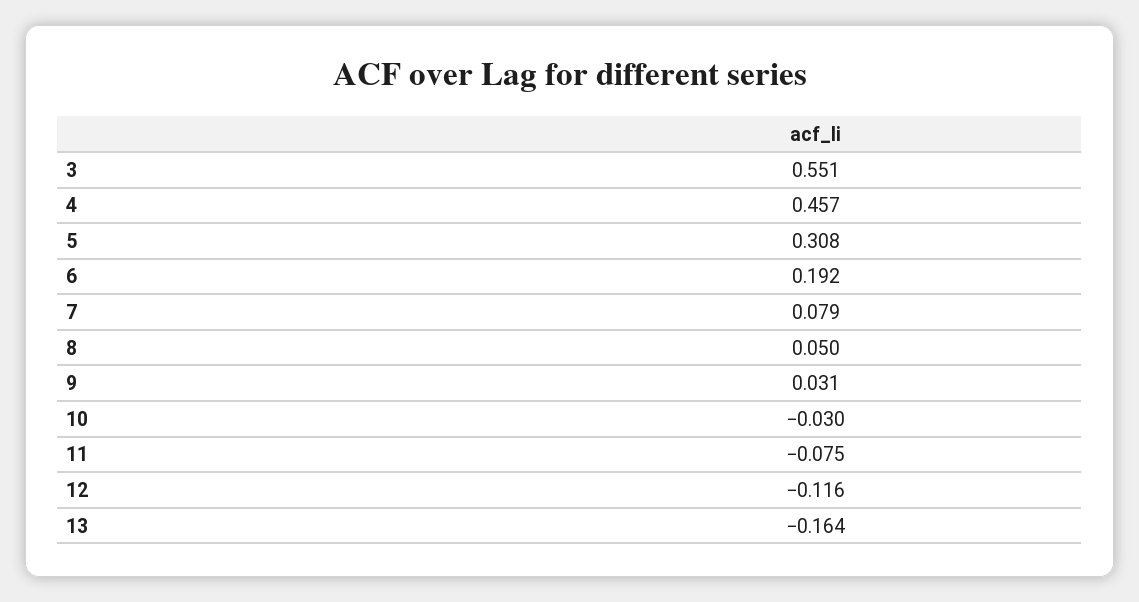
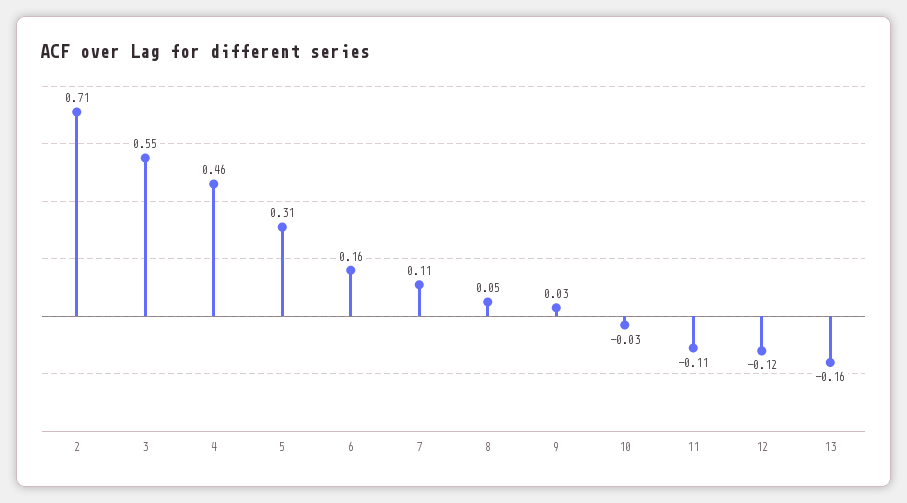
  {
    "3": 0.551,
    "4": 0.457,
    "5": 0.308,
-   "6": 0.192,
+   "6": 0.16,
-   "7": 0.079,
+   "7": 0.11,
    "8": 0.05,
    "9": 0.031,
    "10": -0.03,
-   "11": -0.075,
+   "11": -0.11,
    "12": -0.116,
-   "13": -0.164
+   "13": -0.164,
+   "2": 0.71
  }

